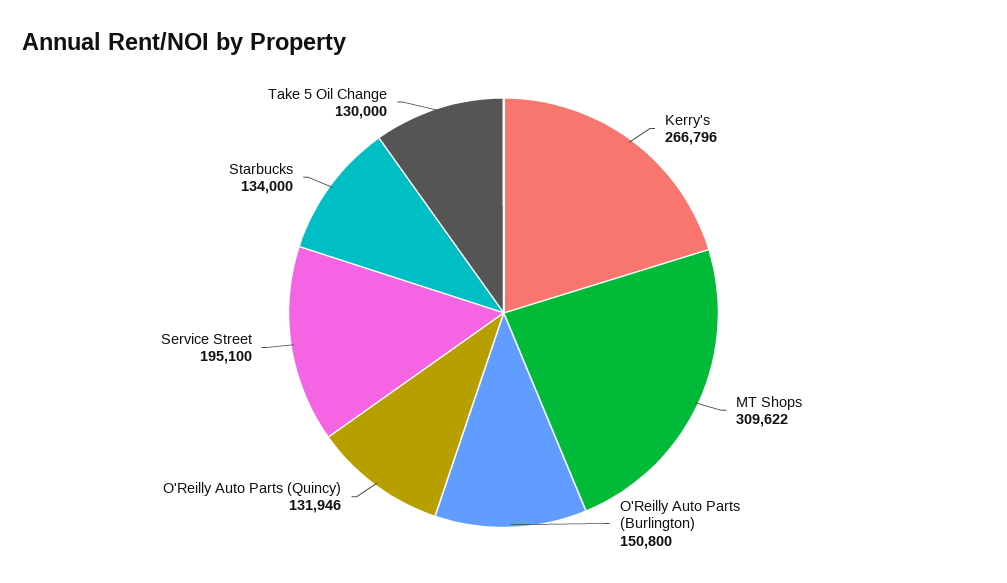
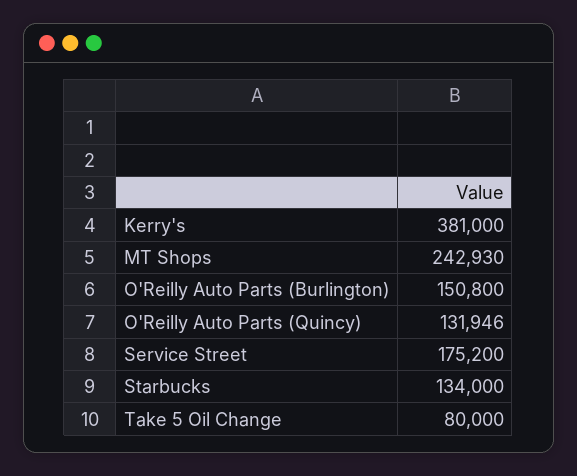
  {
-   "Kerry's": 266796,
+   "Kerry's": 381000,
-   "MT Shops": 309622,
+   "MT Shops": 242930,
    "O'Reilly Auto Parts (Burlington)": 150800,
    "O'Reilly Auto Parts (Quincy)": 131946,
-   "Service Street": 195100,
+   "Service Street": 175200,
    "Starbucks": 134000,
-   "Take 5 Oil Change": 130000
+   "Take 5 Oil Change": 80000
  }

